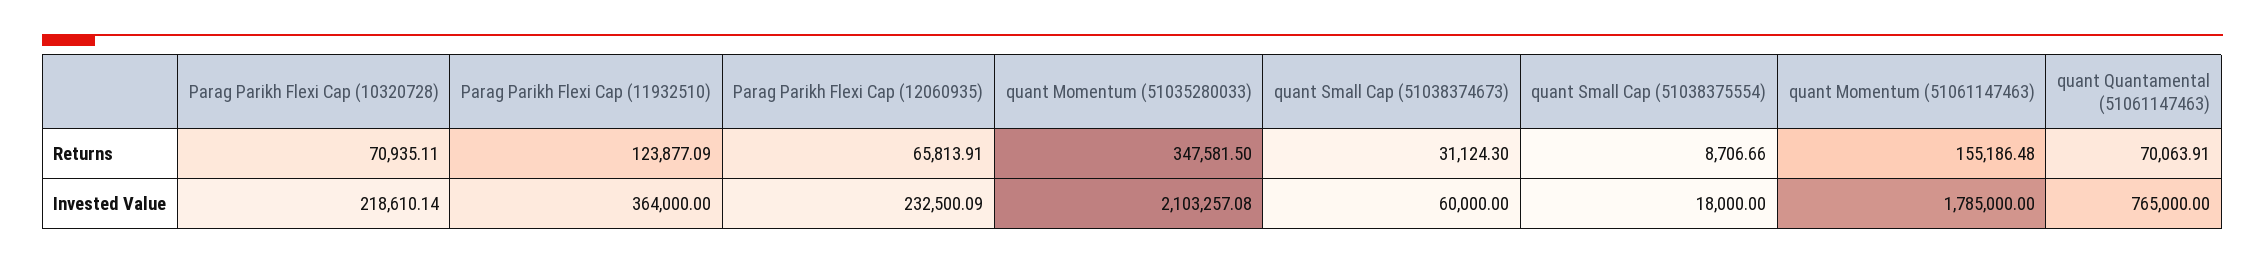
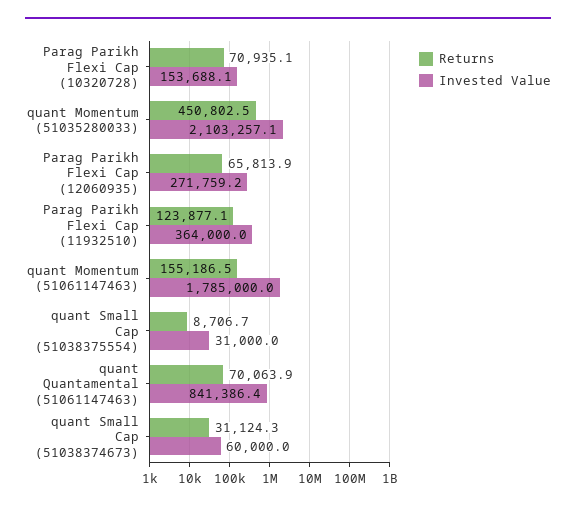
  {
    "Returns": {
      "Parag Parikh Flexi Cap (10320728)": 70935.11,
      "Parag Parikh Flexi Cap (11932510)": 123877.09,
      "Parag Parikh Flexi Cap (12060935)": 65813.91,
-     "quant Momentum (51035280033)": 347581.5,
+     "quant Momentum (51035280033)": 450802.5,
      "quant Small Cap (51038374673)": 31124.3,
      "quant Small Cap (51038375554)": 8706.66,
      "quant Momentum (51061147463)": 155186.48,
      "quant Quantamental (51061147463)": 70063.91
    },
    "Invested Value": {
-     "Parag Parikh Flexi Cap (10320728)": 218610.14,
+     "Parag Parikh Flexi Cap (10320728)": 153688.1,
      "Parag Parikh Flexi Cap (11932510)": 364000,
-     "Parag Parikh Flexi Cap (12060935)": 232500.09,
+     "Parag Parikh Flexi Cap (12060935)": 271759.2,
      "quant Momentum (51035280033)": 2103257.08,
      "quant Small Cap (51038374673)": 60000,
-     "quant Small Cap (51038375554)": 18000,
+     "quant Small Cap (51038375554)": 31000,
      "quant Momentum (51061147463)": 1785000,
-     "quant Quantamental (51061147463)": 765000
+     "quant Quantamental (51061147463)": 841386.4
    }
  }

